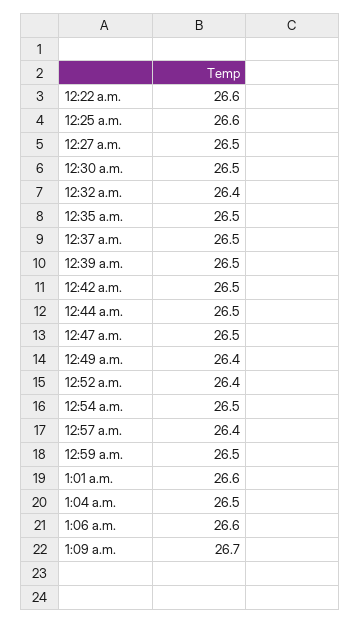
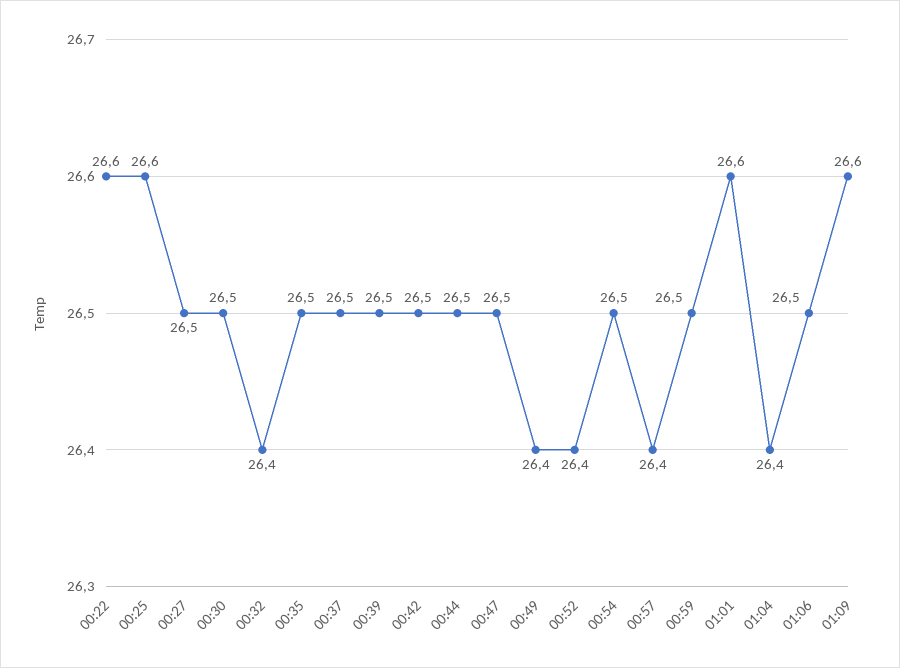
  {
    "12:22 a.m.": 26.6,
    "12:25 a.m.": 26.6,
    "12:27 a.m.": 26.5,
    "12:30 a.m.": 26.5,
    "12:32 a.m.": 26.4,
    "12:35 a.m.": 26.5,
    "12:37 a.m.": 26.5,
    "12:39 a.m.": 26.5,
    "12:42 a.m.": 26.5,
    "12:44 a.m.": 26.5,
    "12:47 a.m.": 26.5,
    "12:49 a.m.": 26.4,
    "12:52 a.m.": 26.4,
    "12:54 a.m.": 26.5,
    "12:57 a.m.": 26.4,
    "12:59 a.m.": 26.5,
    "1:01 a.m.": 26.6,
-   "1:04 a.m.": 26.5,
+   "1:04 a.m.": 26.4,
-   "1:06 a.m.": 26.6,
+   "1:06 a.m.": 26.5,
-   "1:09 a.m.": 26.7
+   "1:09 a.m.": 26.6
  }

